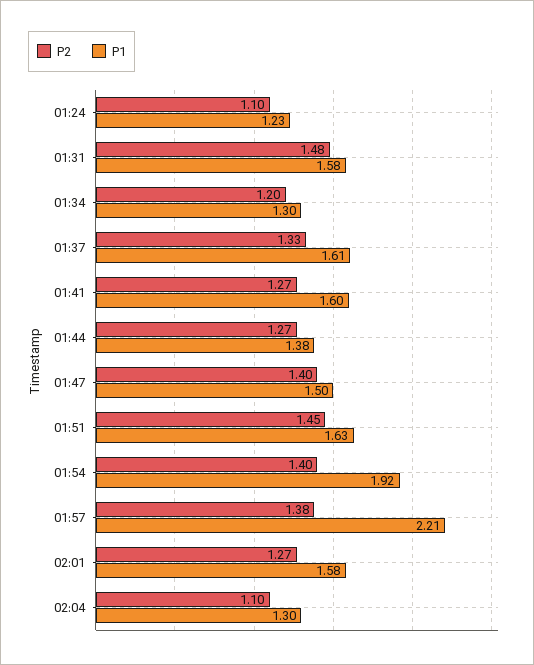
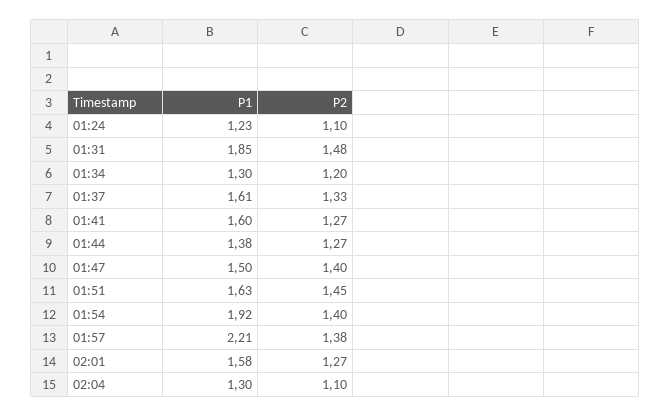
  {
    "P2": {
      "01:24": 1.1,
      "01:31": 1.48,
      "01:34": 1.2,
      "01:37": 1.33,
      "01:41": 1.27,
      "01:44": 1.27,
      "01:47": 1.4,
      "01:51": 1.45,
      "01:54": 1.4,
      "01:57": 1.38,
      "02:01": 1.27,
      "02:04": 1.1
    },
    "P1": {
      "01:24": 1.23,
-     "01:31": 1.58,
+     "01:31": 1.85,
      "01:34": 1.3,
      "01:37": 1.61,
      "01:41": 1.6,
      "01:44": 1.38,
      "01:47": 1.5,
      "01:51": 1.63,
      "01:54": 1.92,
      "01:57": 2.21,
      "02:01": 1.58,
      "02:04": 1.3
    }
  }

